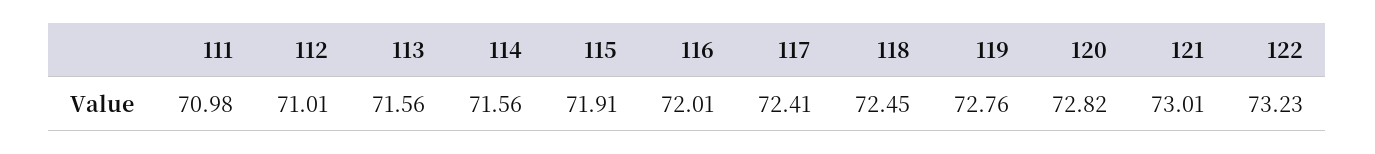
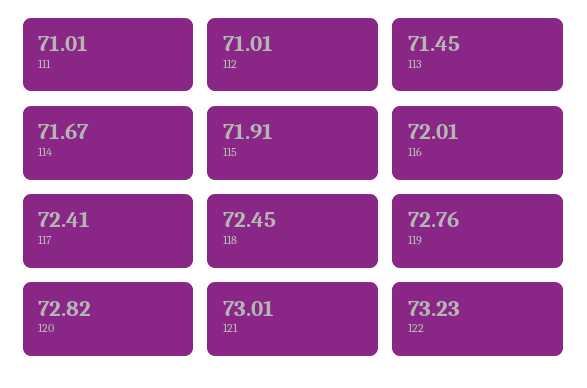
  {
-   "111": 70.98,
+   "111": 71.01,
    "112": 71.01,
-   "113": 71.56,
+   "113": 71.45,
-   "114": 71.56,
+   "114": 71.67,
    "115": 71.91,
    "116": 72.01,
    "117": 72.41,
    "118": 72.45,
    "119": 72.76,
    "120": 72.82,
    "121": 73.01,
    "122": 73.23
  }

